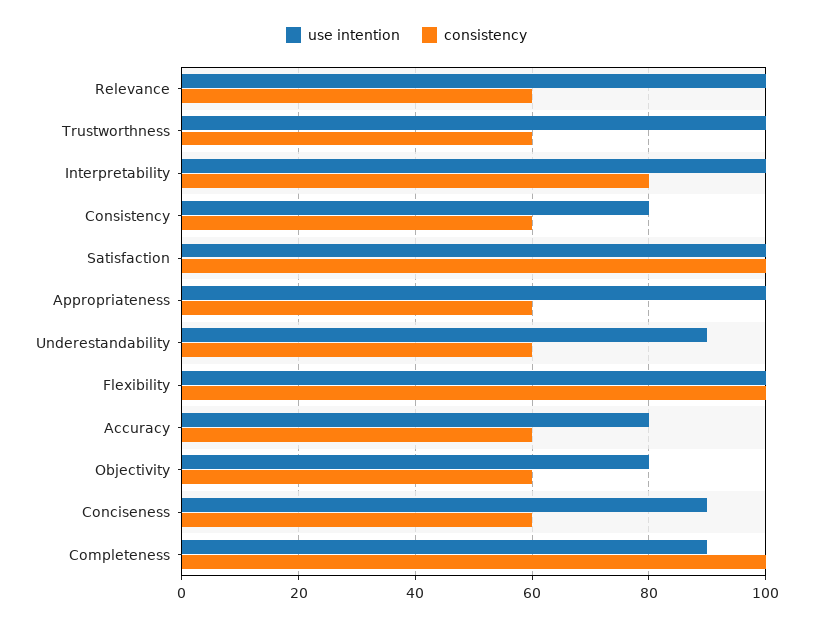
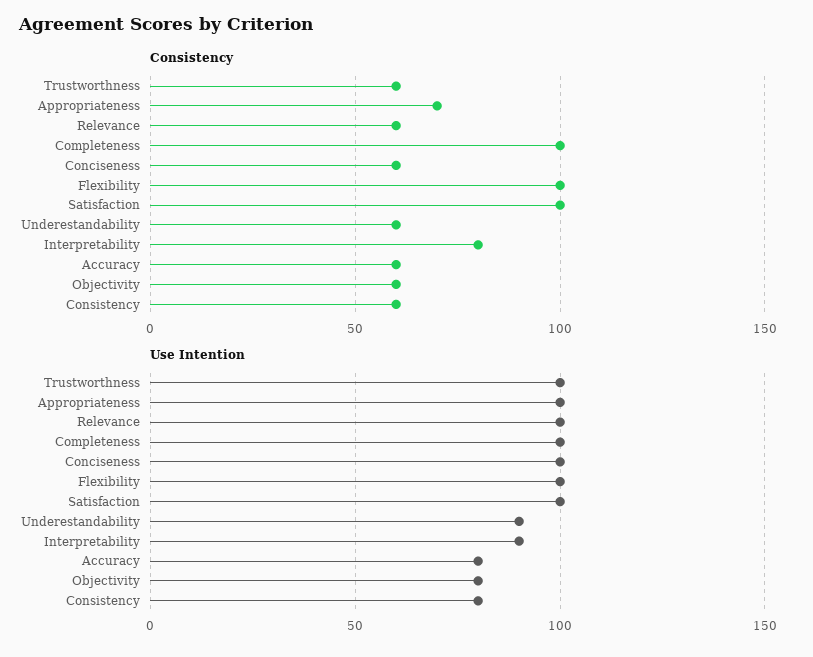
  {
    "use intention": {
      "Relevance": 100,
      "Trustworthness": 100,
-     "Interpretability": 100,
+     "Interpretability": 90,
      "Consistency": 80,
      "Satisfaction": 100,
      "Appropriateness": 100,
      "Underestandability": 90,
      "Flexibility": 100,
      "Accuracy": 80,
      "Objectivity": 80,
-     "Conciseness": 90,
+     "Conciseness": 100,
-     "Completeness": 90
+     "Completeness": 100
    },
    "consistency": {
      "Relevance": 60,
      "Trustworthness": 60,
      "Interpretability": 80,
      "Consistency": 60,
      "Satisfaction": 100,
-     "Appropriateness": 60,
+     "Appropriateness": 70,
      "Underestandability": 60,
      "Flexibility": 100,
      "Accuracy": 60,
      "Objectivity": 60,
      "Conciseness": 60,
      "Completeness": 100
    }
  }

